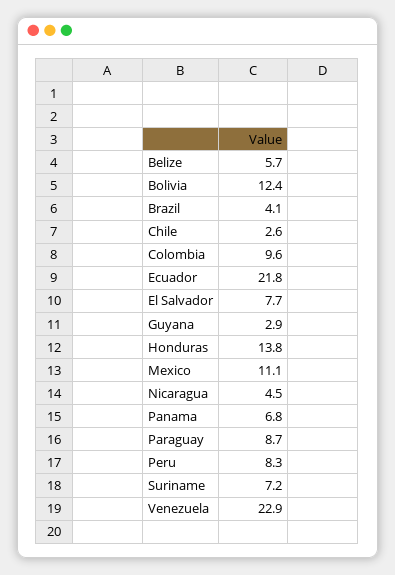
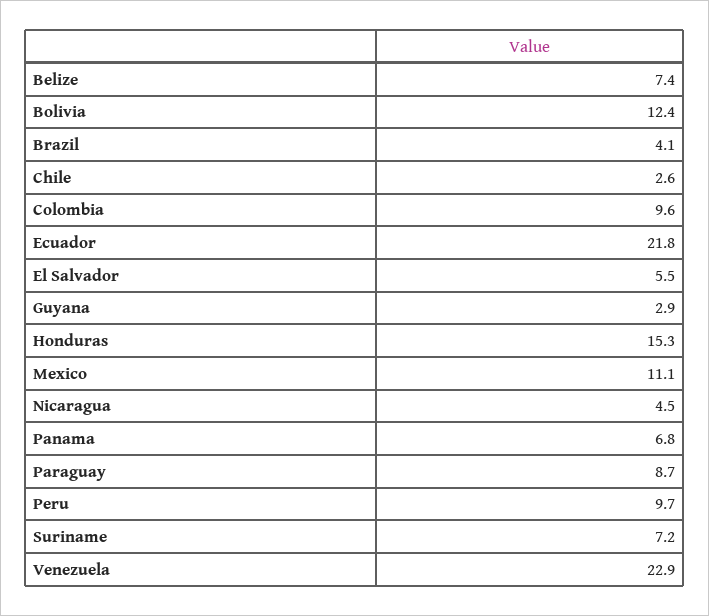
  {
-   "Belize": 5.7,
+   "Belize": 7.4,
    "Bolivia": 12.4,
    "Brazil": 4.1,
    "Chile": 2.6,
    "Colombia": 9.6,
    "Ecuador": 21.8,
-   "El Salvador": 7.7,
+   "El Salvador": 5.5,
    "Guyana": 2.9,
-   "Honduras": 13.8,
+   "Honduras": 15.3,
    "Mexico": 11.1,
    "Nicaragua": 4.5,
    "Panama": 6.8,
    "Paraguay": 8.7,
-   "Peru": 8.3,
+   "Peru": 9.7,
    "Suriname": 7.2,
    "Venezuela": 22.9
  }

